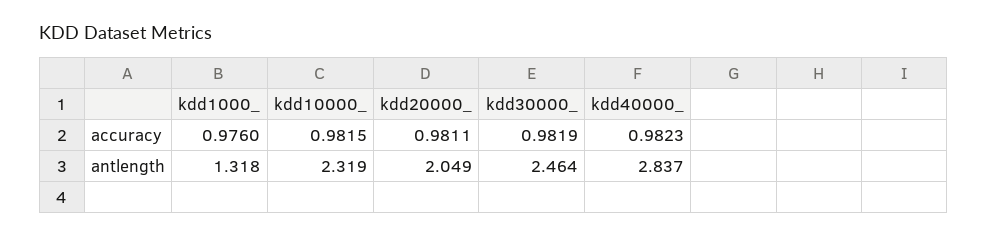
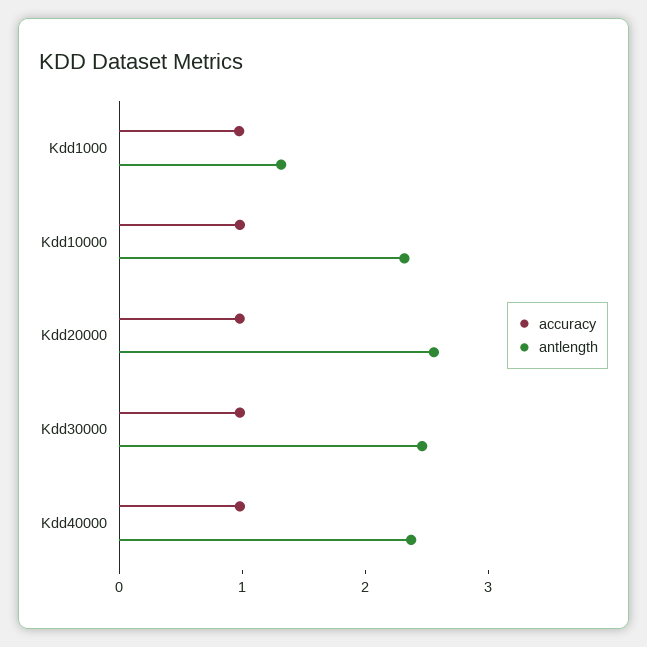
  {
    "accuracy": {
      "kdd1000_": 0.976,
      "kdd10000_": 0.9815,
      "kdd20000_": 0.9811,
      "kdd30000_": 0.9819,
      "kdd40000_": 0.9823
    },
    "antlength": {
      "kdd1000_": 1.318,
      "kdd10000_": 2.319,
-     "kdd20000_": 2.049,
+     "kdd20000_": 2.6,
      "kdd30000_": 2.464,
-     "kdd40000_": 2.837
+     "kdd40000_": 2.4
    }
  }

